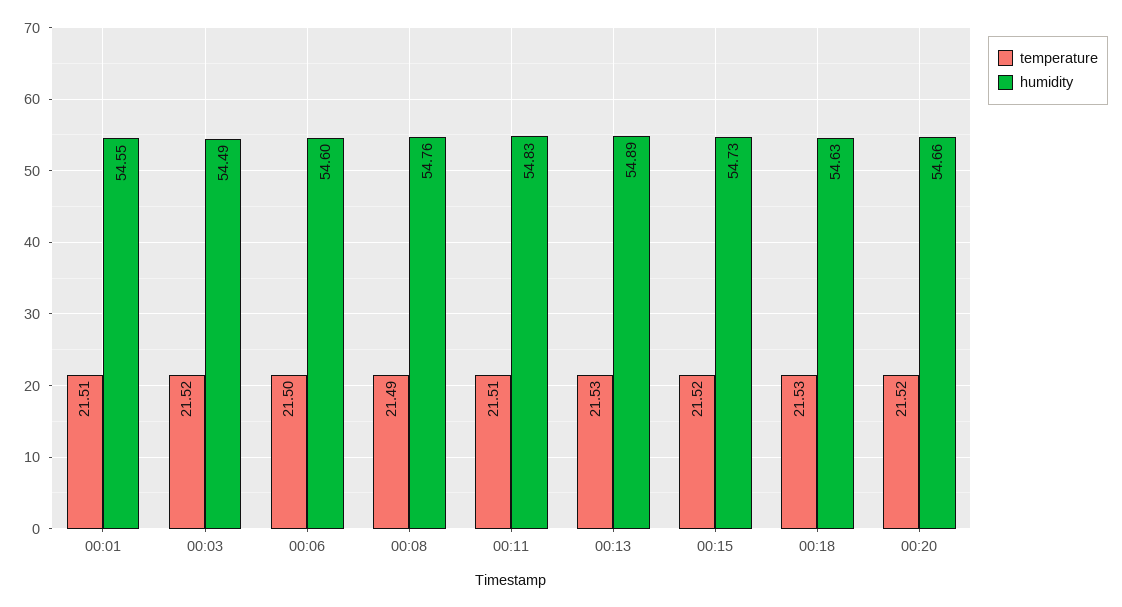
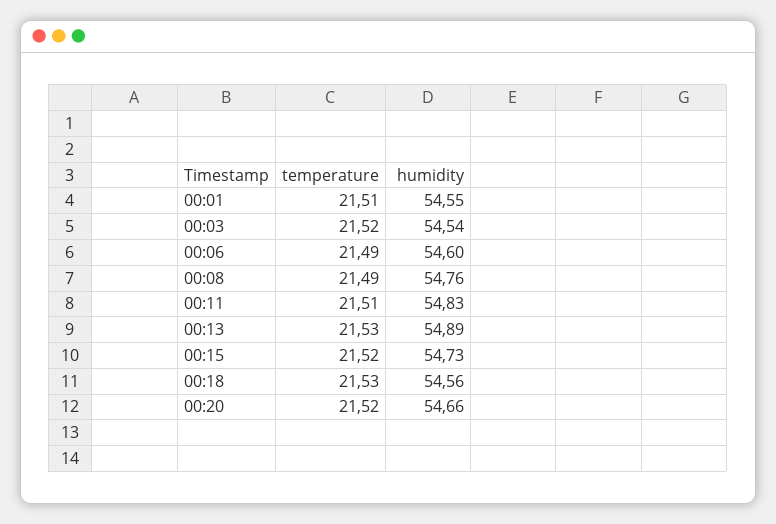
  {
    "temperature": {
      "00:01": 21.51,
      "00:03": 21.52,
-     "00:06": 21.5,
+     "00:06": 21.49,
      "00:08": 21.49,
      "00:11": 21.51,
      "00:13": 21.53,
      "00:15": 21.52,
      "00:18": 21.53,
      "00:20": 21.52
    },
    "humidity": {
      "00:01": 54.55,
-     "00:03": 54.49,
+     "00:03": 54.54,
      "00:06": 54.6,
      "00:08": 54.76,
      "00:11": 54.83,
      "00:13": 54.89,
      "00:15": 54.73,
-     "00:18": 54.63,
+     "00:18": 54.56,
      "00:20": 54.66
    }
  }

